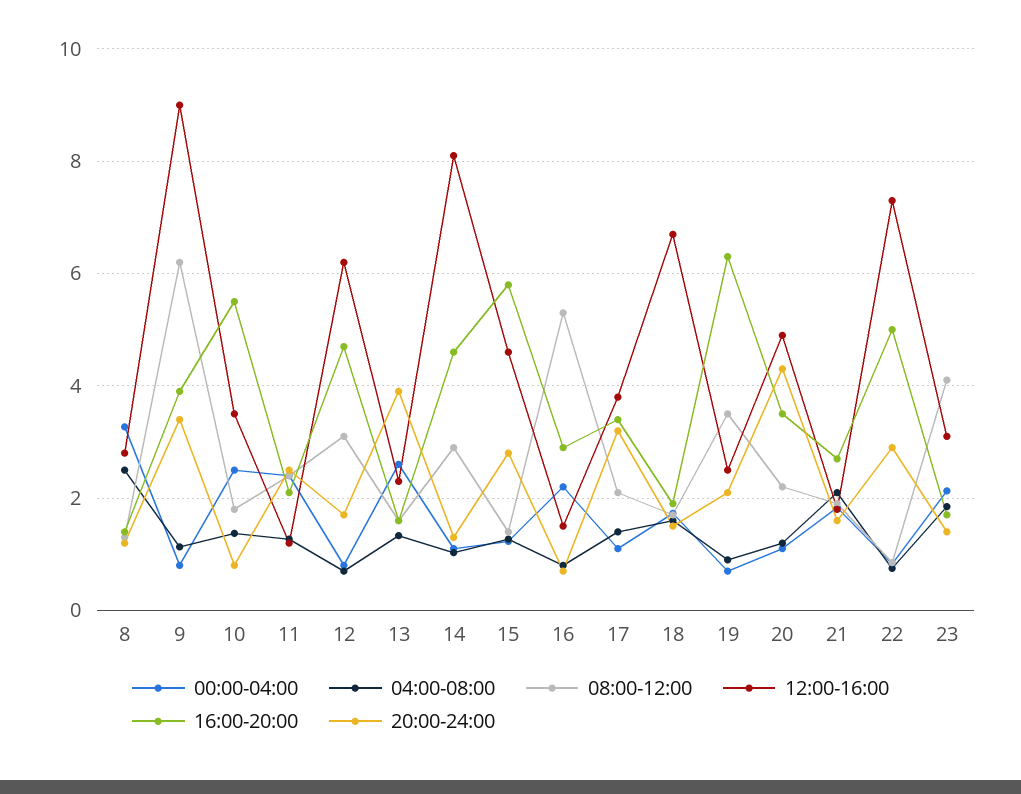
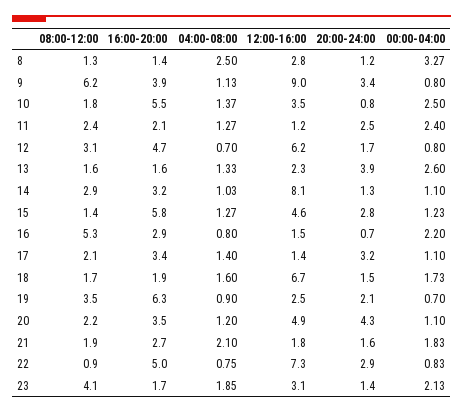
  {
    "00:00-04:00": {
      "8": 3.27,
      "9": 0.8,
      "10": 2.5,
      "11": 2.4,
      "12": 0.8,
      "13": 2.6,
      "14": 1.1,
      "15": 1.23,
      "16": 2.2,
      "17": 1.1,
      "18": 1.73,
      "19": 0.7,
      "20": 1.1,
      "21": 1.83,
      "22": 0.83,
      "23": 2.13
    },
    "04:00-08:00": {
      "8": 2.5,
      "9": 1.13,
      "10": 1.37,
      "11": 1.27,
      "12": 0.7,
      "13": 1.33,
      "14": 1.03,
      "15": 1.27,
      "16": 0.8,
      "17": 1.4,
      "18": 1.6,
      "19": 0.9,
      "20": 1.2,
      "21": 2.1,
      "22": 0.75,
      "23": 1.85
    },
    "08:00-12:00": {
      "8": 1.3,
      "9": 6.2,
      "10": 1.8,
      "11": 2.4,
      "12": 3.1,
      "13": 1.6,
      "14": 2.9,
      "15": 1.4,
      "16": 5.3,
      "17": 2.1,
      "18": 1.7,
      "19": 3.5,
      "20": 2.2,
      "21": 1.9,
      "22": 0.9,
      "23": 4.1
    },
    "12:00-16:00": {
      "8": 2.8,
      "9": 9,
      "10": 3.5,
      "11": 1.2,
      "12": 6.2,
      "13": 2.3,
      "14": 8.1,
      "15": 4.6,
      "16": 1.5,
-     "17": 3.8,
+     "17": 1.4,
      "18": 6.7,
      "19": 2.5,
      "20": 4.9,
      "21": 1.8,
      "22": 7.3,
      "23": 3.1
    },
    "16:00-20:00": {
      "8": 1.4,
      "9": 3.9,
      "10": 5.5,
      "11": 2.1,
      "12": 4.7,
      "13": 1.6,
-     "14": 4.6,
+     "14": 3.2,
      "15": 5.8,
      "16": 2.9,
      "17": 3.4,
      "18": 1.9,
      "19": 6.3,
      "20": 3.5,
      "21": 2.7,
      "22": 5,
      "23": 1.7
    },
    "20:00-24:00": {
      "8": 1.2,
      "9": 3.4,
      "10": 0.8,
      "11": 2.5,
      "12": 1.7,
      "13": 3.9,
      "14": 1.3,
      "15": 2.8,
      "16": 0.7,
      "17": 3.2,
      "18": 1.5,
      "19": 2.1,
      "20": 4.3,
      "21": 1.6,
      "22": 2.9,
      "23": 1.4
    }
  }

